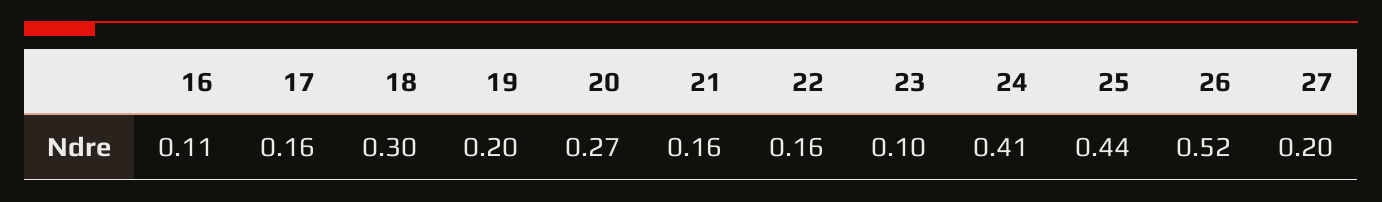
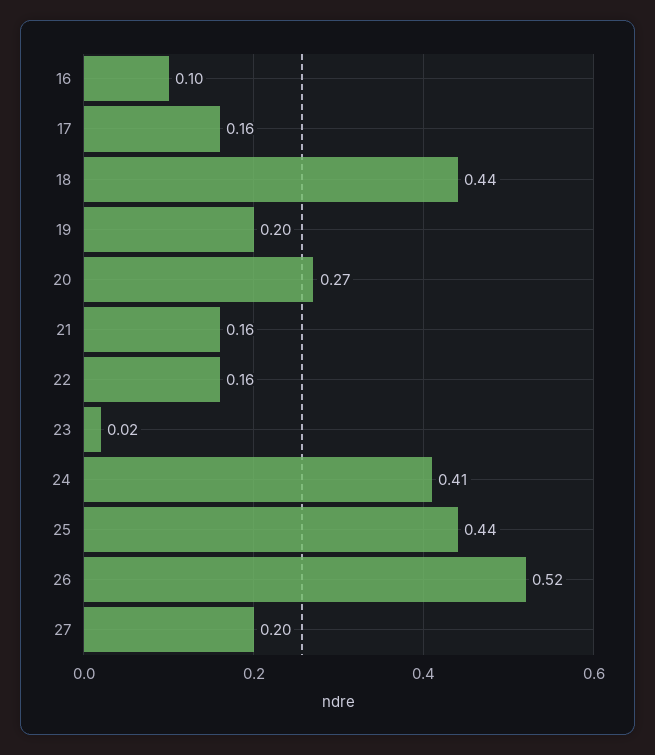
  {
-   "16": 0.11,
+   "16": 0.1,
    "17": 0.16,
-   "18": 0.3,
+   "18": 0.44,
    "19": 0.2,
    "20": 0.27,
    "21": 0.16,
    "22": 0.16,
-   "23": 0.1,
+   "23": 0.02,
    "24": 0.41,
    "25": 0.44,
    "26": 0.52,
    "27": 0.2
  }

